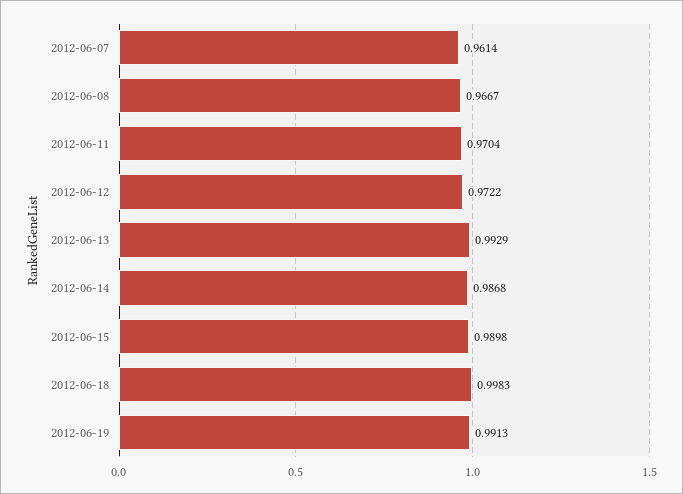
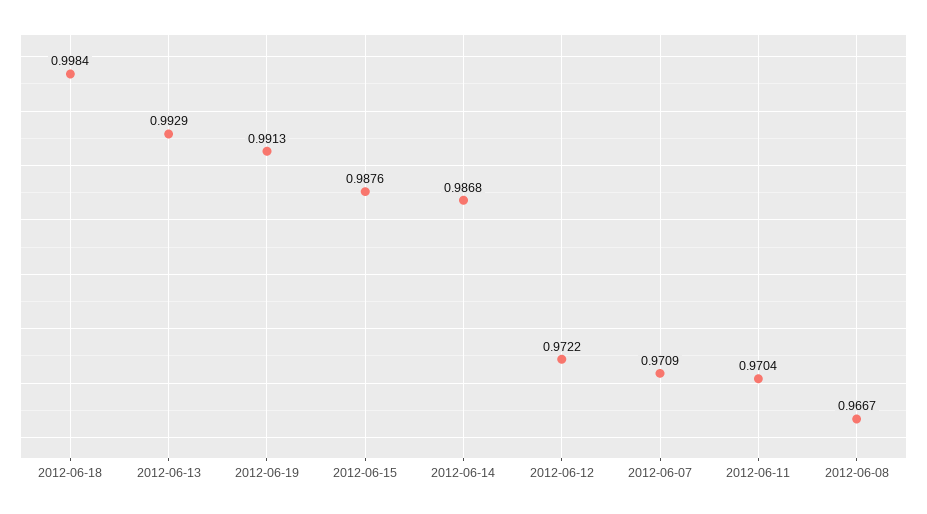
  {
-   "2012-06-07": 0.9614,
+   "2012-06-07": 0.9709,
    "2012-06-08": 0.9667,
    "2012-06-11": 0.9704,
    "2012-06-12": 0.9722,
    "2012-06-13": 0.9929,
    "2012-06-14": 0.9868,
-   "2012-06-15": 0.9898,
+   "2012-06-15": 0.9876,
-   "2012-06-18": 0.9983,
+   "2012-06-18": 0.9984,
    "2012-06-19": 0.9913
  }

